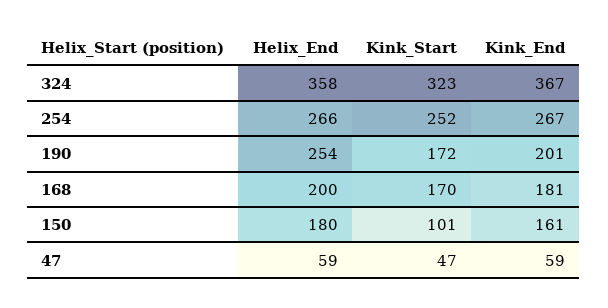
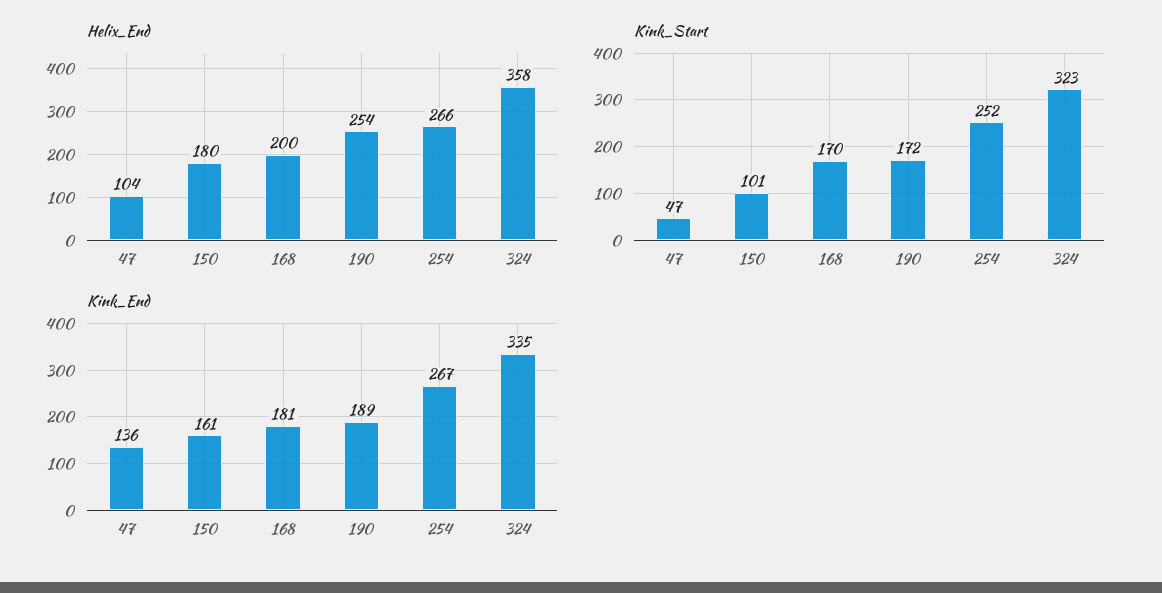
  {
    "Helix_End": {
      "324": 358,
      "254": 266,
      "190": 254,
      "168": 200,
      "150": 180,
-     "47": 59
+     "47": 104
    },
    "Kink_Start": {
      "324": 323,
      "254": 252,
      "190": 172,
      "168": 170,
      "150": 101,
      "47": 47
    },
    "Kink_End": {
-     "324": 367,
+     "324": 335,
      "254": 267,
-     "190": 201,
+     "190": 189,
      "168": 181,
      "150": 161,
-     "47": 59
+     "47": 136
    }
  }

